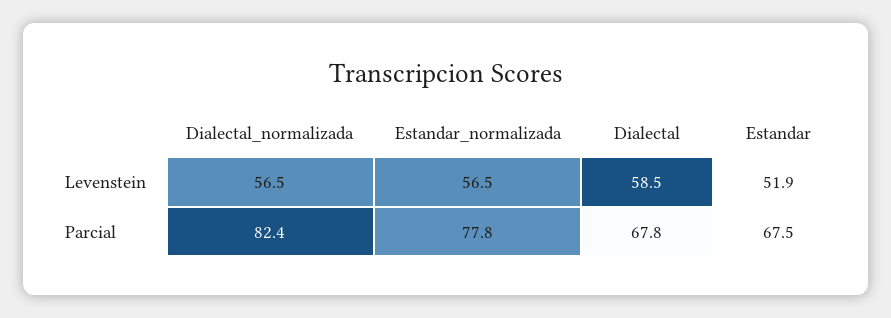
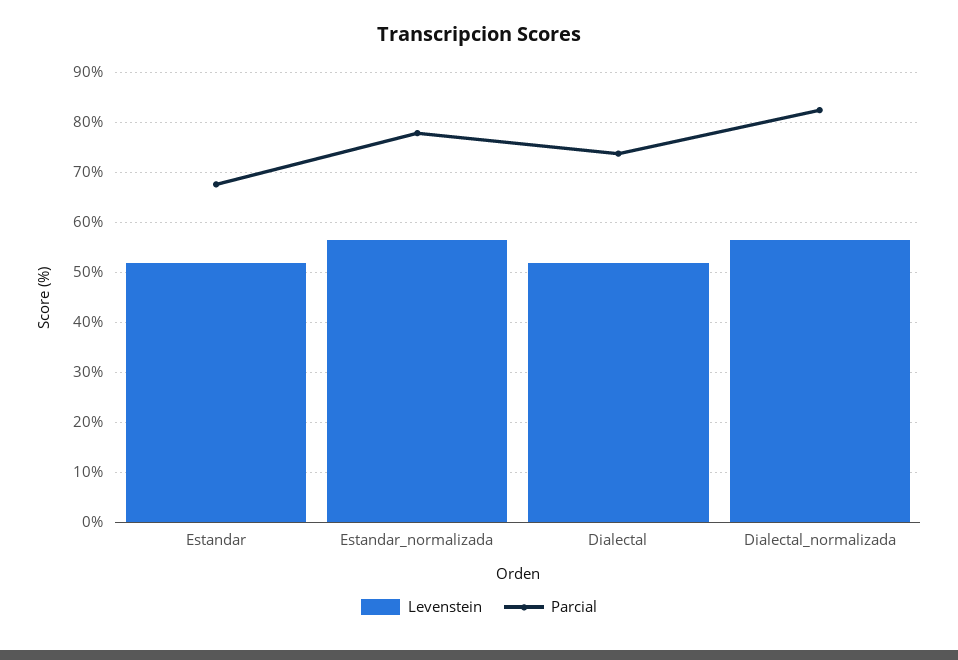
  {
    "Levenstein": {
      "Dialectal_normalizada": 56.5,
      "Estandar_normalizada": 56.5,
-     "Dialectal": 58.5,
+     "Dialectal": 52,
      "Estandar": 51.9
    },
    "Parcial": {
      "Dialectal_normalizada": 82.4,
      "Estandar_normalizada": 77.8,
-     "Dialectal": 67.8,
+     "Dialectal": 74,
      "Estandar": 67.5
    }
  }

